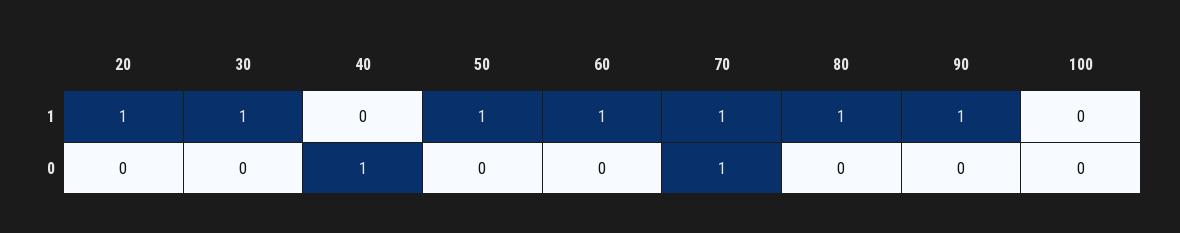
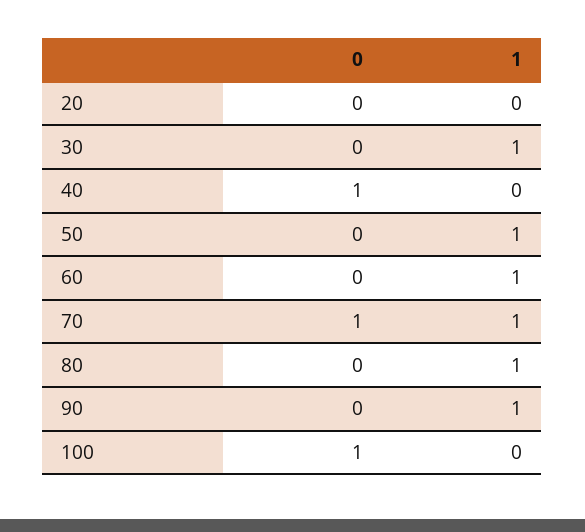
  {
    "20": {
-     "1": 1,
+     "1": 0,
      "0": 0
    },
    "30": {
      "1": 1,
      "0": 0
    },
    "40": {
      "1": 0,
      "0": 1
    },
    "50": {
      "1": 1,
      "0": 0
    },
    "60": {
      "1": 1,
      "0": 0
    },
    "70": {
      "1": 1,
      "0": 1
    },
    "80": {
      "1": 1,
      "0": 0
    },
    "90": {
      "1": 1,
      "0": 0
    },
    "100": {
      "1": 0,
-     "0": 0
+     "0": 1
    }
  }

